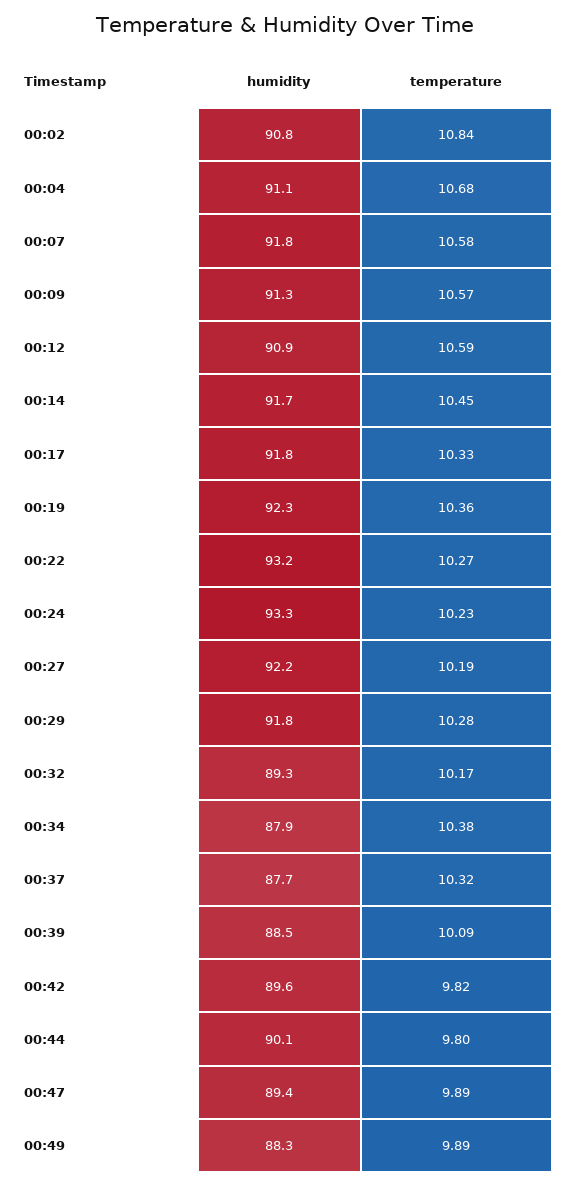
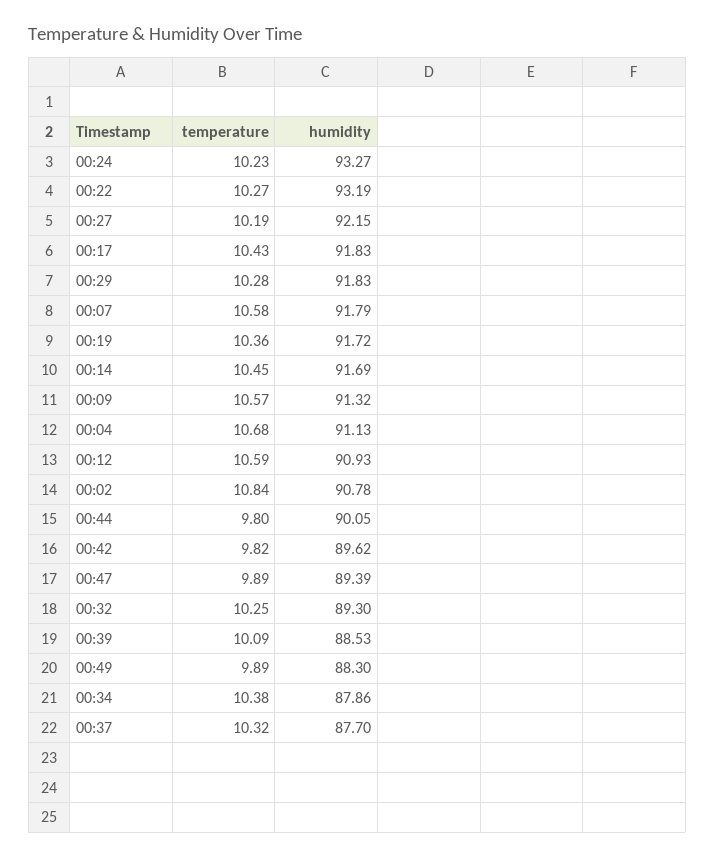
  {
    "humidity": {
      "00:02": 90.78,
      "00:04": 91.13,
      "00:07": 91.79,
      "00:09": 91.32,
      "00:12": 90.93,
      "00:14": 91.69,
      "00:17": 91.83,
-     "00:19": 92.3,
+     "00:19": 91.72,
      "00:22": 93.19,
      "00:24": 93.27,
      "00:27": 92.15,
      "00:29": 91.83,
      "00:32": 89.3,
      "00:34": 87.86,
      "00:37": 87.7,
      "00:39": 88.53,
      "00:42": 89.62,
      "00:44": 90.05,
      "00:47": 89.39,
      "00:49": 88.3
    },
    "temperature": {
      "00:02": 10.84,
      "00:04": 10.68,
      "00:07": 10.58,
      "00:09": 10.57,
      "00:12": 10.59,
      "00:14": 10.45,
-     "00:17": 10.33,
+     "00:17": 10.43,
      "00:19": 10.36,
      "00:22": 10.27,
      "00:24": 10.23,
      "00:27": 10.19,
      "00:29": 10.28,
-     "00:32": 10.17,
+     "00:32": 10.25,
      "00:34": 10.38,
      "00:37": 10.32,
      "00:39": 10.09,
      "00:42": 9.82,
      "00:44": 9.8,
      "00:47": 9.89,
      "00:49": 9.89
    }
  }

